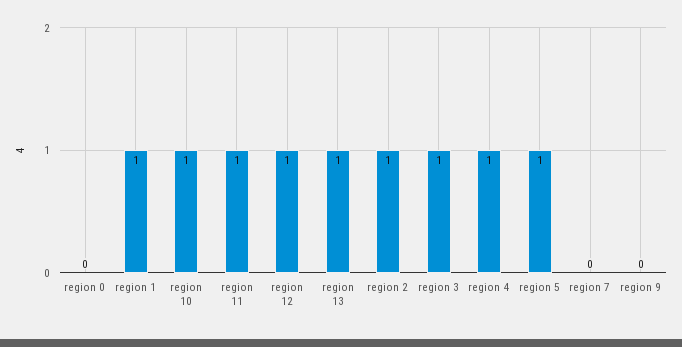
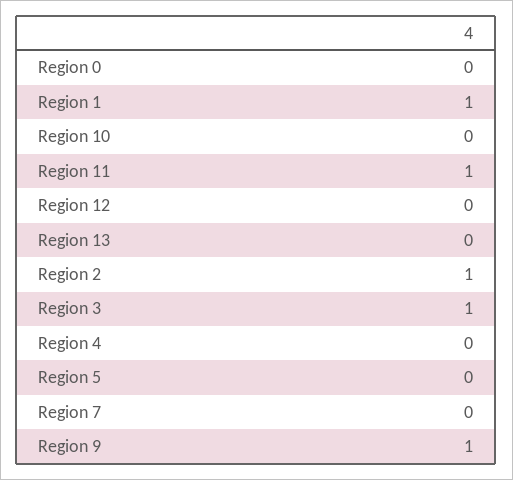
  {
    "region 0": 0,
    "region 1": 1,
-   "region 10": 1,
+   "region 10": 0,
    "region 11": 1,
-   "region 12": 1,
+   "region 12": 0,
-   "region 13": 1,
+   "region 13": 0,
    "region 2": 1,
    "region 3": 1,
-   "region 4": 1,
+   "region 4": 0,
-   "region 5": 1,
+   "region 5": 0,
    "region 7": 0,
-   "region 9": 0
+   "region 9": 1
  }

